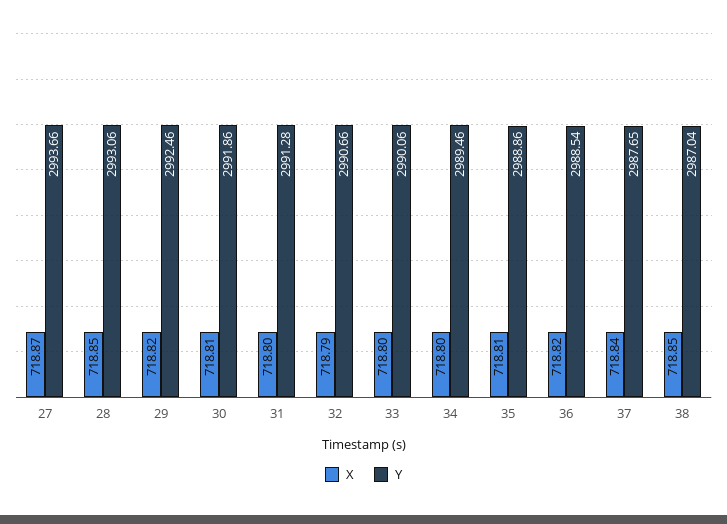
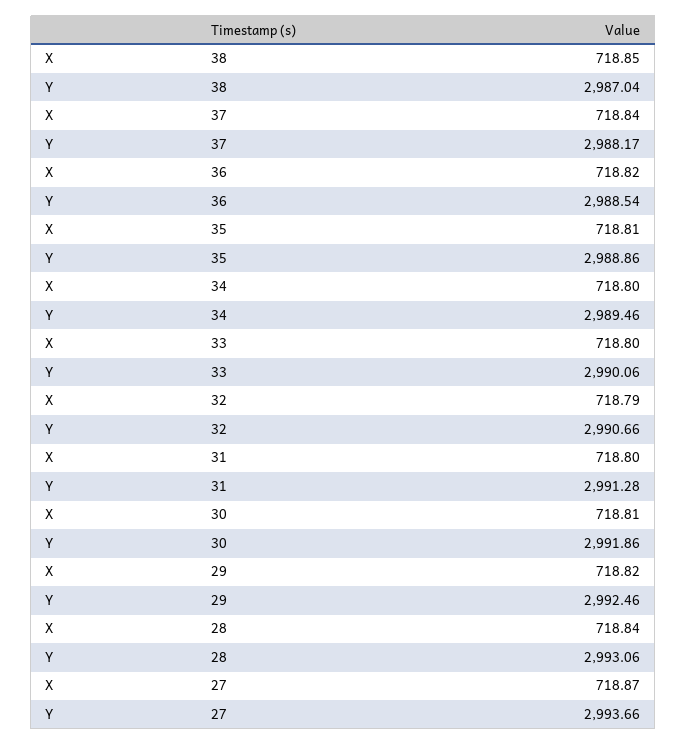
  {
    "X": {
      "27": 718.87,
-     "28": 718.85,
+     "28": 718.84,
      "29": 718.82,
      "30": 718.81,
      "31": 718.8,
      "32": 718.79,
      "33": 718.8,
      "34": 718.8,
      "35": 718.81,
      "36": 718.82,
      "37": 718.84,
      "38": 718.85
    },
    "Y": {
      "27": 2993.66,
      "28": 2993.06,
      "29": 2992.46,
      "30": 2991.86,
      "31": 2991.28,
      "32": 2990.66,
      "33": 2990.06,
      "34": 2989.46,
      "35": 2988.86,
      "36": 2988.54,
-     "37": 2987.65,
+     "37": 2988.17,
      "38": 2987.04
    }
  }

